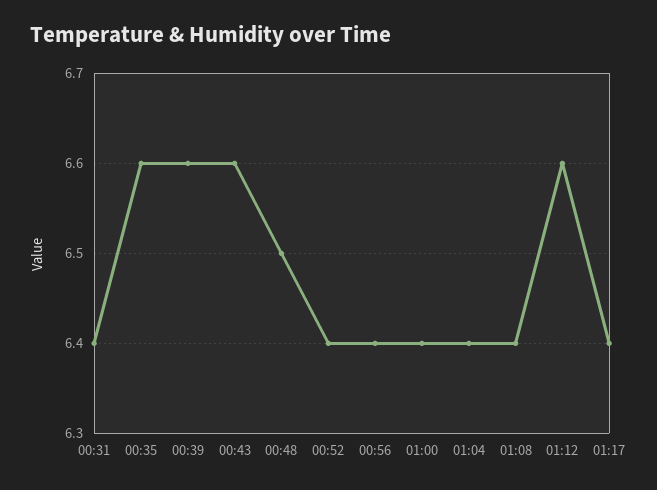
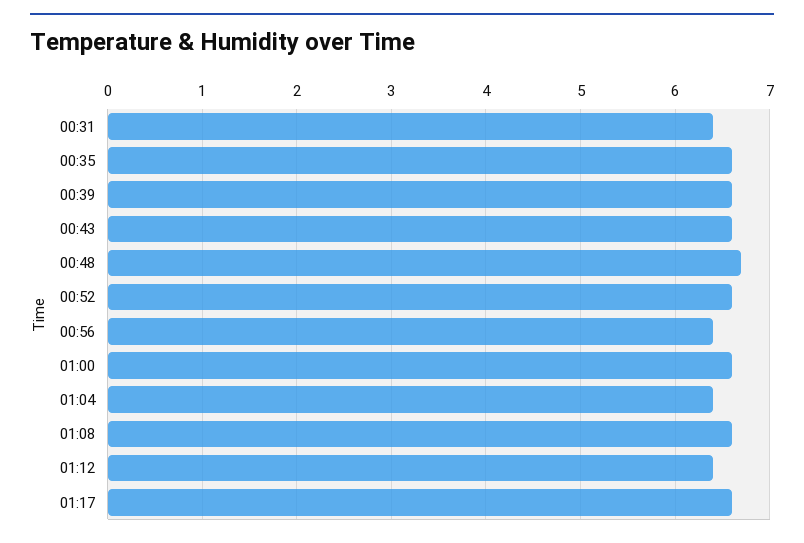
  {
    "00:31": 6.4,
    "00:35": 6.6,
    "00:39": 6.6,
    "00:43": 6.6,
-   "00:48": 6.5,
+   "00:48": 6.7,
-   "00:52": 6.4,
+   "00:52": 6.6,
    "00:56": 6.4,
-   "01:00": 6.4,
+   "01:00": 6.6,
    "01:04": 6.4,
-   "01:08": 6.4,
+   "01:08": 6.6,
-   "01:12": 6.6,
+   "01:12": 6.4,
-   "01:17": 6.4
+   "01:17": 6.6
  }

